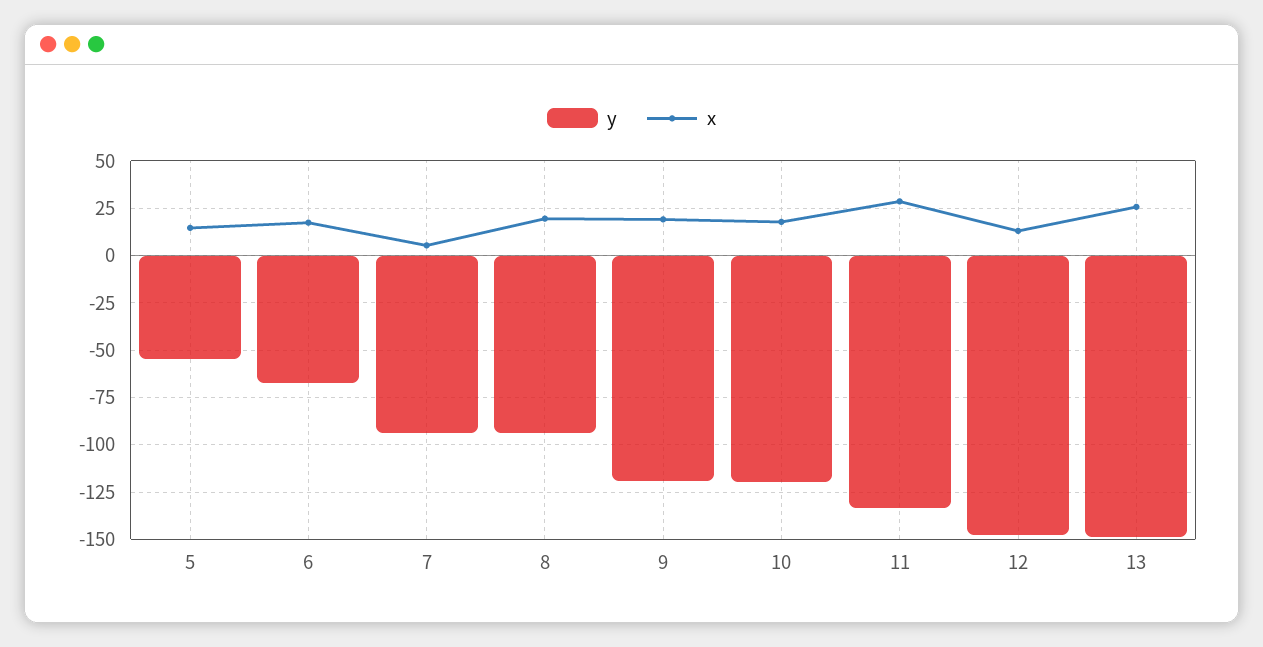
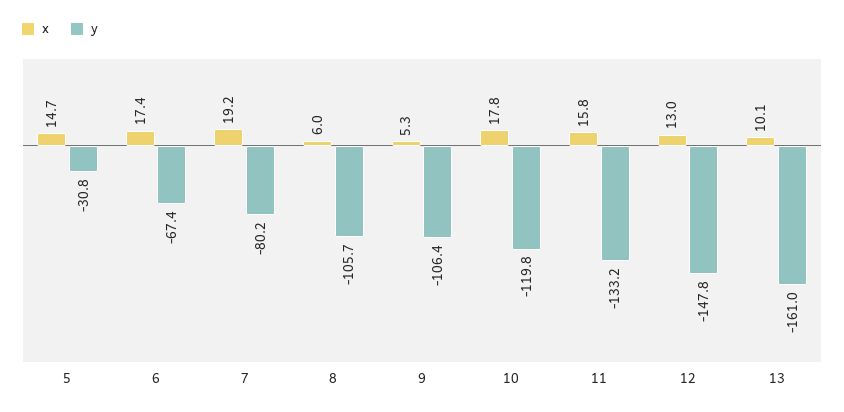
  {
    "y": {
-     "5": -55,
+     "5": -30.8,
      "6": -67.4,
-     "7": -95,
+     "7": -80.2,
-     "8": -95,
+     "8": -105.7,
-     "9": -120,
+     "9": -106.4,
      "10": -119.8,
      "11": -133.2,
      "12": -147.8,
-     "13": -150
+     "13": -161
    },
    "x": {
      "5": 14.7,
      "6": 17.4,
-     "7": 5,
+     "7": 19.2,
-     "8": 20,
+     "8": 6,
-     "9": 20,
+     "9": 5.3,
      "10": 17.8,
-     "11": 30,
+     "11": 15.8,
      "12": 13,
-     "13": 25
+     "13": 10.1
    }
  }

